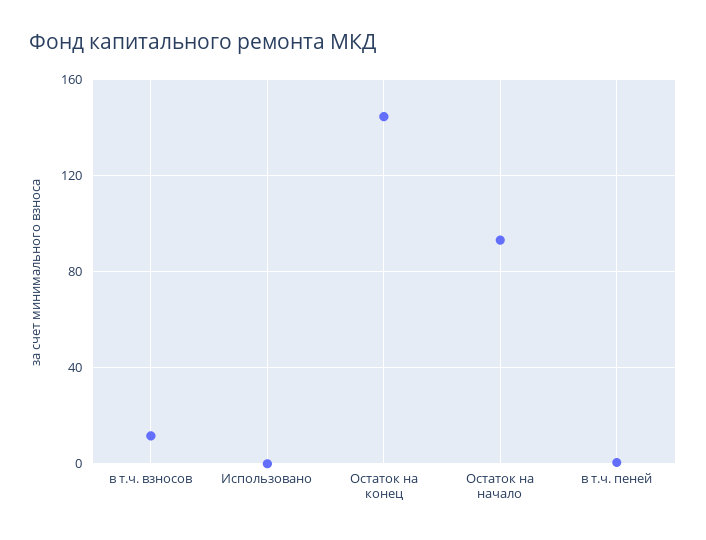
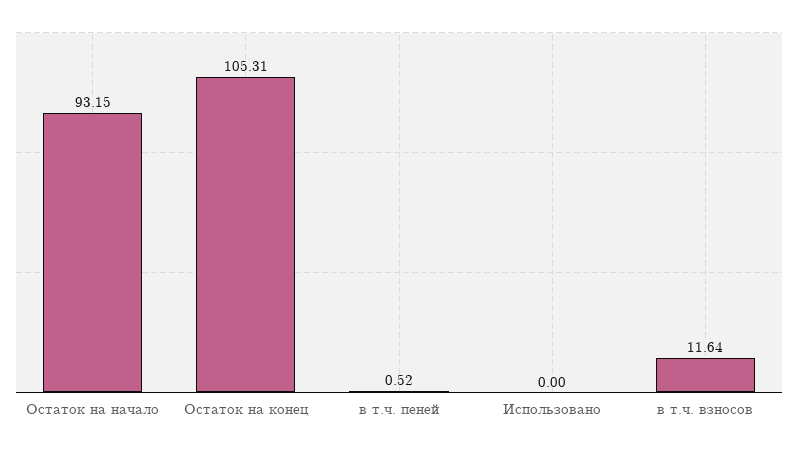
  {
    "в т.ч. взносов": 11.64,
    "Использовано": 0,
-   "Остаток на конец": 145,
+   "Остаток на конец": 105.31,
    "Остаток на начало": 93.15,
    "в т.ч. пеней": 0.52
  }

